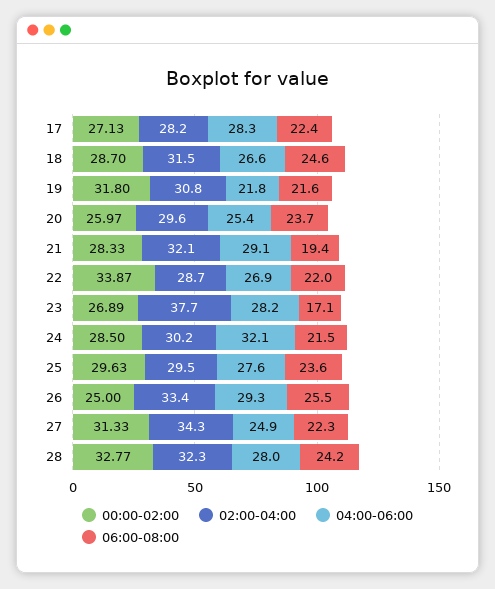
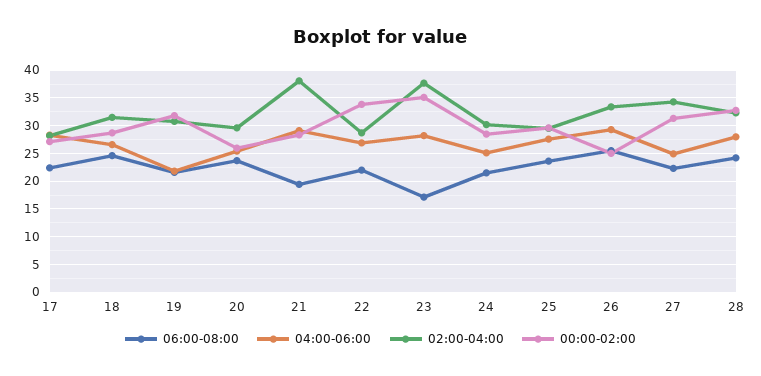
  {
    "00:00-02:00": {
      "17": 27.13,
      "18": 28.7,
      "19": 31.8,
      "20": 25.97,
      "21": 28.33,
      "22": 33.87,
-     "23": 26.89,
+     "23": 35,
      "24": 28.5,
      "25": 29.63,
      "26": 25,
      "27": 31.33,
      "28": 32.77
    },
    "02:00-04:00": {
      "17": 28.2,
      "18": 31.5,
      "19": 30.8,
      "20": 29.6,
-     "21": 32.1,
+     "21": 37.5,
      "22": 28.7,
      "23": 37.7,
      "24": 30.2,
      "25": 29.5,
      "26": 33.4,
      "27": 34.3,
      "28": 32.3
    },
    "04:00-06:00": {
      "17": 28.3,
      "18": 26.6,
      "19": 21.8,
      "20": 25.4,
      "21": 29.1,
      "22": 26.9,
      "23": 28.2,
-     "24": 32.1,
+     "24": 25,
      "25": 27.6,
      "26": 29.3,
      "27": 24.9,
      "28": 28
    },
    "06:00-08:00": {
      "17": 22.4,
      "18": 24.6,
      "19": 21.6,
      "20": 23.7,
      "21": 19.4,
      "22": 22,
      "23": 17.1,
      "24": 21.5,
      "25": 23.6,
      "26": 25.5,
      "27": 22.3,
      "28": 24.2
    }
  }

